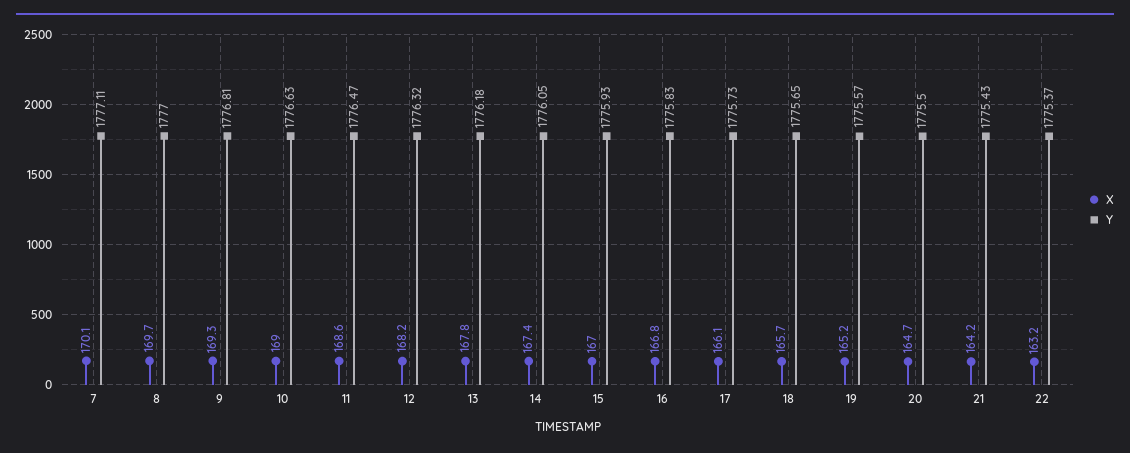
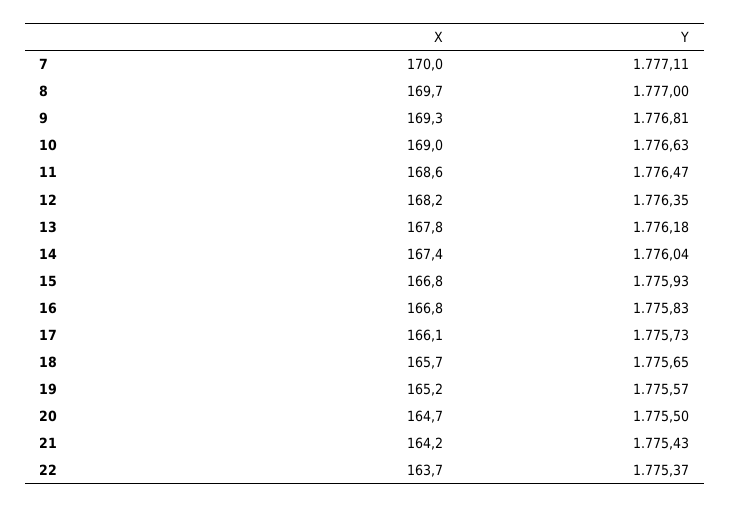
  {
    "X": {
-     "7": 170.1,
+     "7": 170,
      "8": 169.7,
      "9": 169.3,
      "10": 169,
      "11": 168.6,
      "12": 168.2,
      "13": 167.8,
      "14": 167.4,
-     "15": 167,
+     "15": 166.8,
      "16": 166.8,
      "17": 166.1,
      "18": 165.7,
      "19": 165.2,
      "20": 164.7,
      "21": 164.2,
-     "22": 163.2
+     "22": 163.7
    },
    "Y": {
      "7": 1777.11,
      "8": 1777,
      "9": 1776.81,
      "10": 1776.63,
      "11": 1776.47,
-     "12": 1776.32,
+     "12": 1776.35,
      "13": 1776.18,
-     "14": 1776.05,
+     "14": 1776.04,
      "15": 1775.93,
      "16": 1775.83,
      "17": 1775.73,
      "18": 1775.65,
      "19": 1775.57,
      "20": 1775.5,
      "21": 1775.43,
      "22": 1775.37
    }
  }

